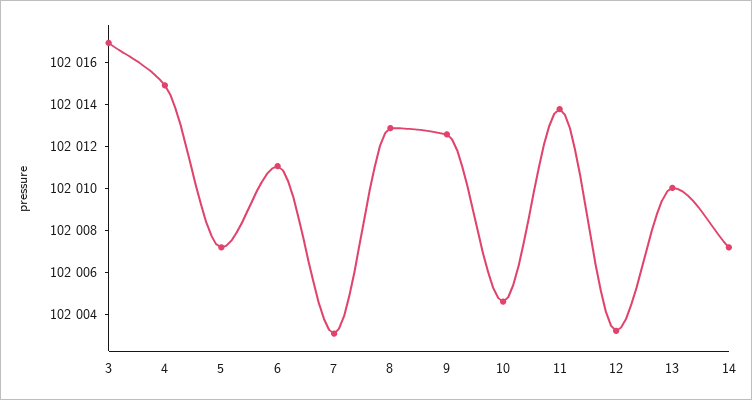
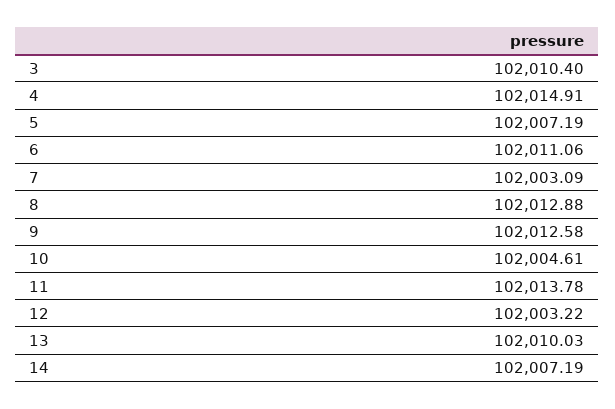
  {
-   "3": 102017,
+   "3": 102010.4,
    "4": 102014.91,
    "5": 102007.19,
    "6": 102011.06,
    "7": 102003.09,
    "8": 102012.88,
    "9": 102012.58,
    "10": 102004.61,
    "11": 102013.78,
    "12": 102003.22,
    "13": 102010.03,
    "14": 102007.19
  }

